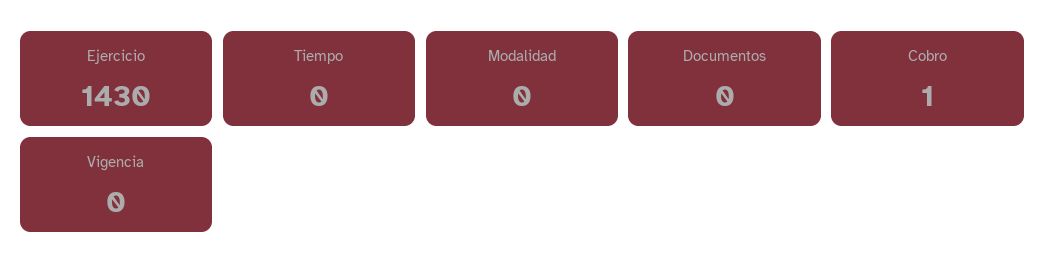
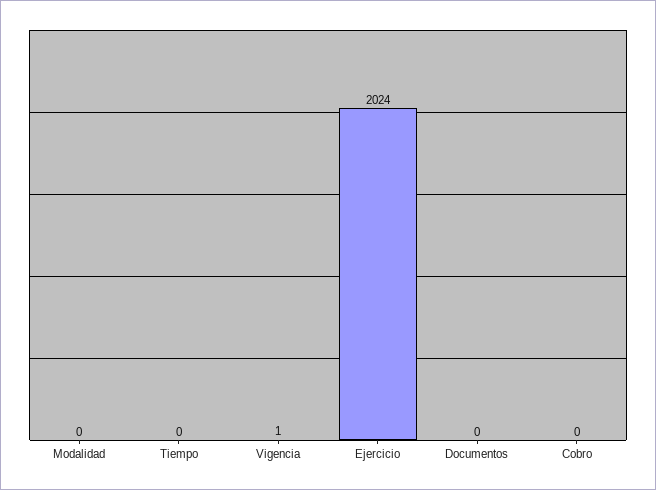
  {
-   "Ejercicio": 1430,
+   "Ejercicio": 2024,
    "Tiempo": 0,
    "Modalidad": 0,
    "Documentos": 0,
-   "Cobro": 1,
+   "Cobro": 0,
-   "Vigencia": 0
+   "Vigencia": 1
  }

